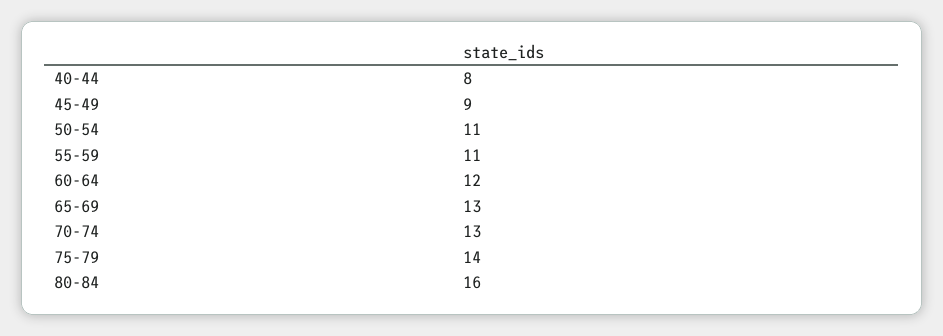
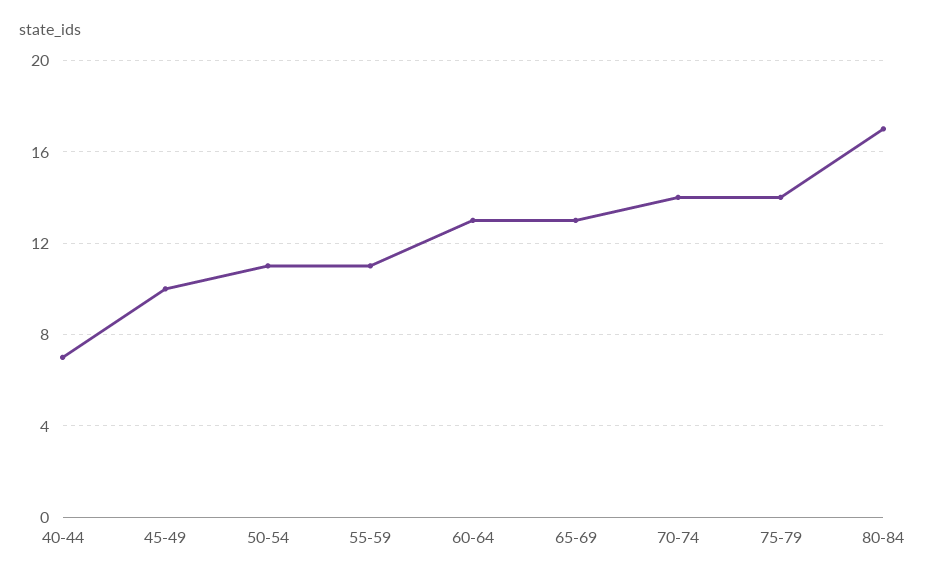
  {
-   "40-44": 8,
+   "40-44": 7,
-   "45-49": 9,
+   "45-49": 10,
    "50-54": 11,
    "55-59": 11,
-   "60-64": 12,
+   "60-64": 13,
    "65-69": 13,
-   "70-74": 13,
+   "70-74": 14,
    "75-79": 14,
-   "80-84": 16
+   "80-84": 17
  }

